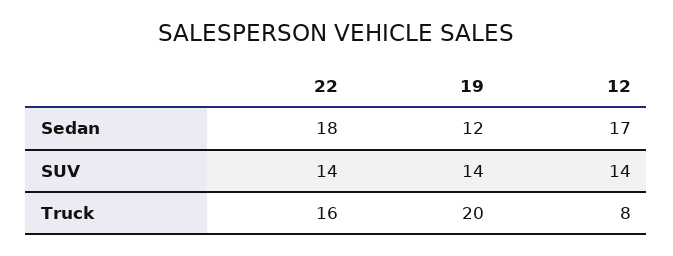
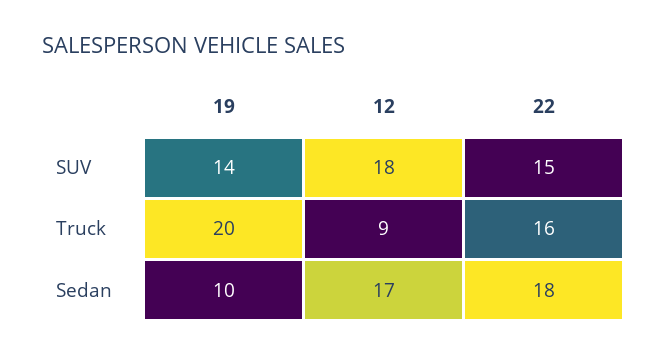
  {
    "22": {
      "Sedan": 18,
-     "SUV": 14,
+     "SUV": 15,
      "Truck": 16
    },
    "19": {
-     "Sedan": 12,
+     "Sedan": 10,
      "SUV": 14,
      "Truck": 20
    },
    "12": {
      "Sedan": 17,
-     "SUV": 14,
+     "SUV": 18,
-     "Truck": 8
+     "Truck": 9
    }
  }

